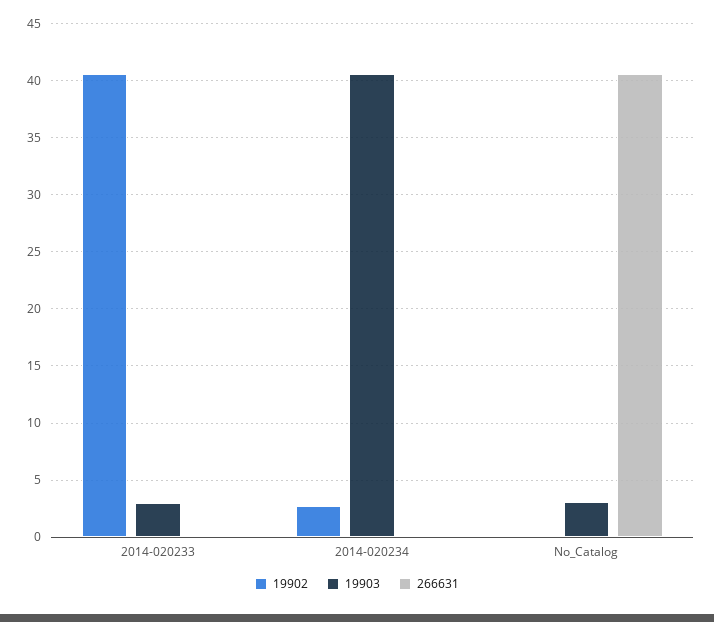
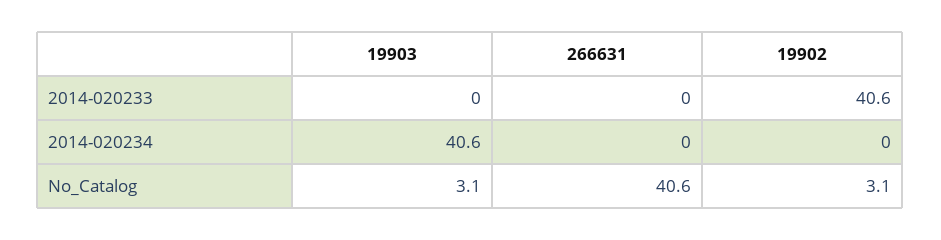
  {
    "19902": {
      "2014-020233": 40.6,
-     "2014-020234": 3,
+     "2014-020234": 0,
-     "No_Catalog": 0
+     "No_Catalog": 3.1
    },
    "19903": {
-     "2014-020233": 3,
+     "2014-020233": 0,
      "2014-020234": 40.6,
      "No_Catalog": 3.1
    },
    "266631": {
      "2014-020233": 0,
      "2014-020234": 0,
      "No_Catalog": 40.6
    }
  }

